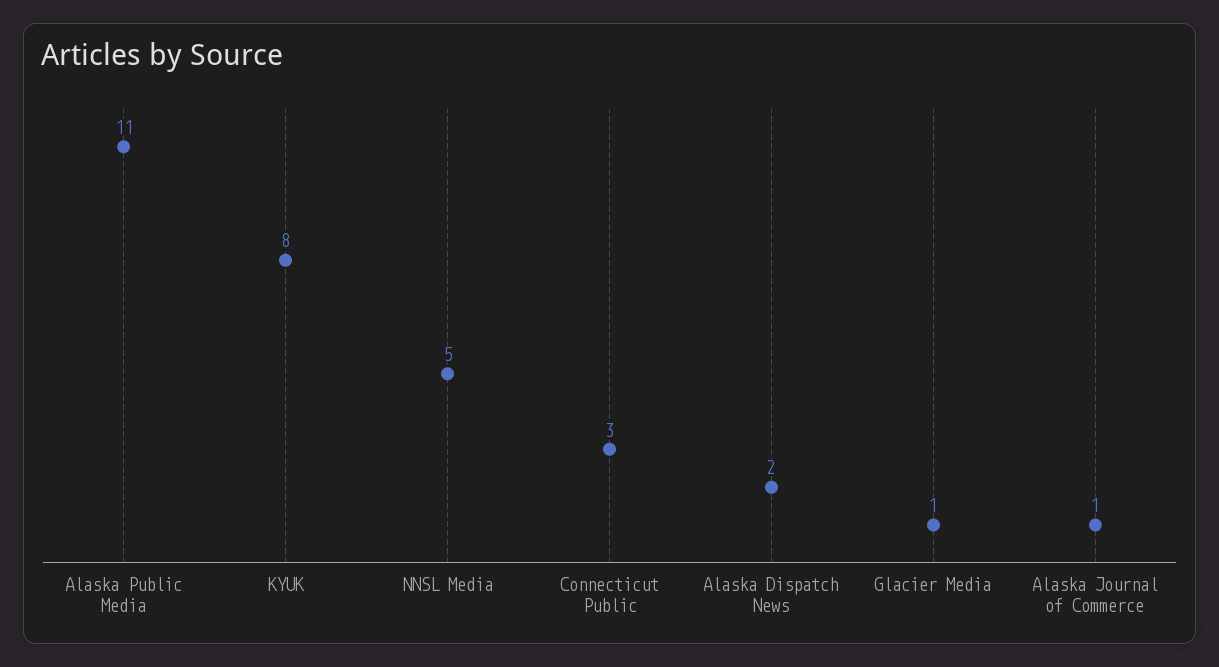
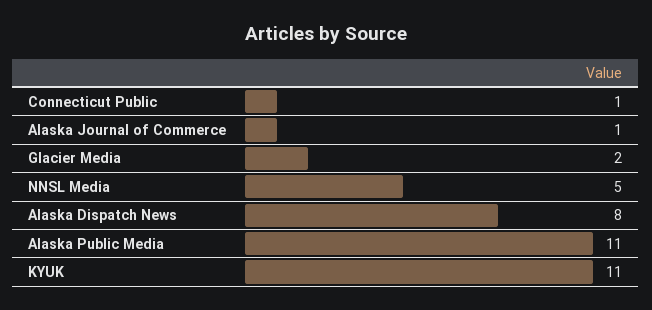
  {
    "Alaska Public Media": 11,
-   "KYUK": 8,
+   "KYUK": 11,
    "NNSL Media": 5,
-   "Connecticut Public": 3,
+   "Connecticut Public": 1,
-   "Alaska Dispatch News": 2,
+   "Alaska Dispatch News": 8,
-   "Glacier Media": 1,
+   "Glacier Media": 2,
    "Alaska Journal of Commerce": 1
  }

